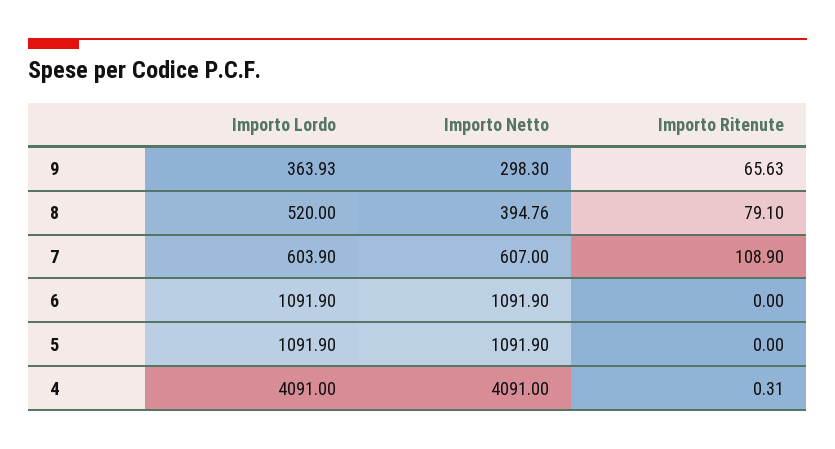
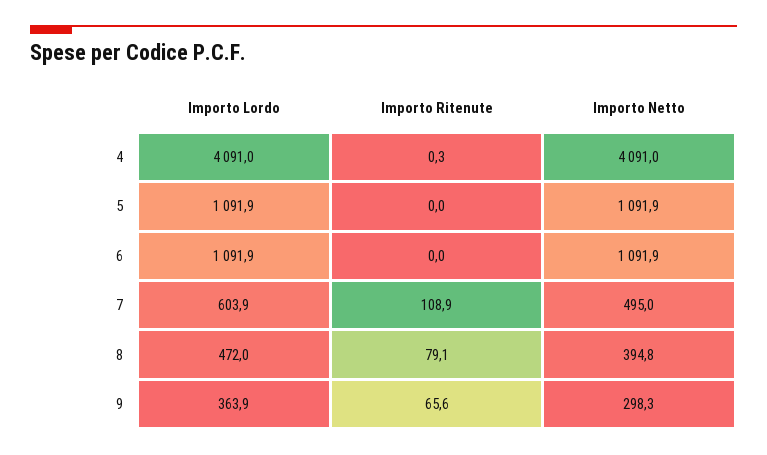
  {
    "Importo Lordo": {
      "9": 363.93,
-     "8": 520,
+     "8": 472,
      "7": 603.9,
      "6": 1091.9,
      "5": 1091.9,
      "4": 4091
    },
    "Importo Netto": {
      "9": 298.3,
      "8": 394.76,
-     "7": 607,
+     "7": 495,
      "6": 1091.9,
      "5": 1091.9,
      "4": 4091
    },
    "Importo Ritenute": {
      "9": 65.63,
      "8": 79.1,
      "7": 108.9,
      "6": 0,
      "5": 0,
      "4": 0.31
    }
  }

